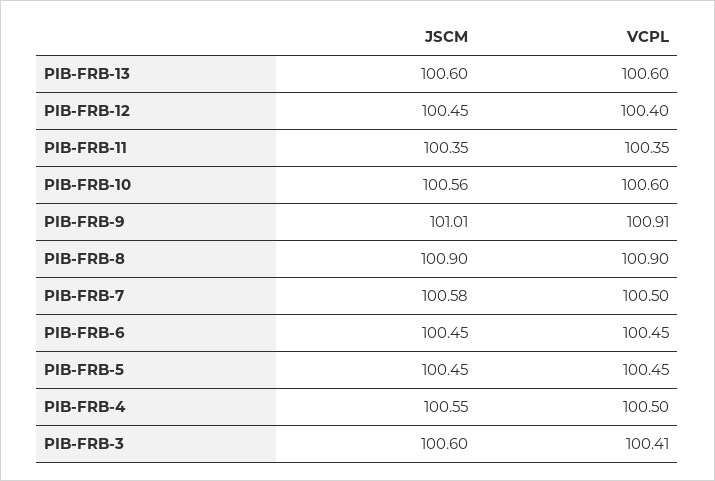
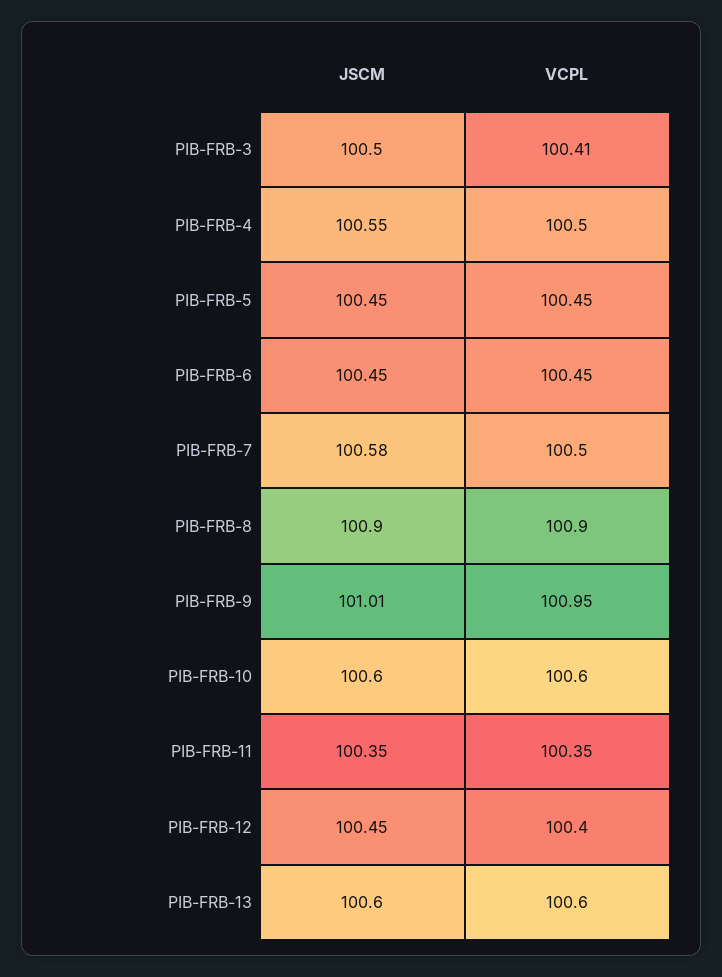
  {
    "JSCM": {
      "PIB-FRB-13": 100.6,
      "PIB-FRB-12": 100.45,
      "PIB-FRB-11": 100.35,
-     "PIB-FRB-10": 100.56,
+     "PIB-FRB-10": 100.6,
      "PIB-FRB-9": 101.01,
      "PIB-FRB-8": 100.9,
      "PIB-FRB-7": 100.58,
      "PIB-FRB-6": 100.45,
      "PIB-FRB-5": 100.45,
      "PIB-FRB-4": 100.55,
-     "PIB-FRB-3": 100.6
+     "PIB-FRB-3": 100.5
    },
    "VCPL": {
      "PIB-FRB-13": 100.6,
      "PIB-FRB-12": 100.4,
      "PIB-FRB-11": 100.35,
      "PIB-FRB-10": 100.6,
-     "PIB-FRB-9": 100.91,
+     "PIB-FRB-9": 100.95,
      "PIB-FRB-8": 100.9,
      "PIB-FRB-7": 100.5,
      "PIB-FRB-6": 100.45,
      "PIB-FRB-5": 100.45,
      "PIB-FRB-4": 100.5,
      "PIB-FRB-3": 100.41
    }
  }

